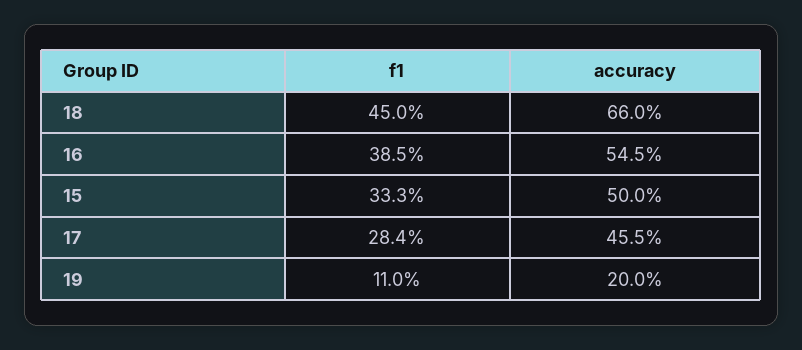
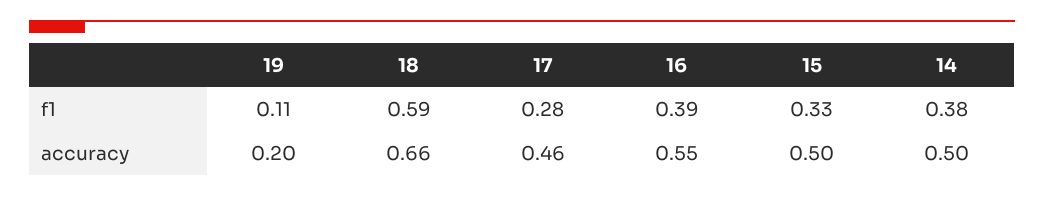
  {
    "f1": {
-     "18": 0.45,
+     "18": 0.59,
      "16": 0.385,
      "15": 0.333,
      "17": 0.284,
-     "19": 0.11
+     "19": 0.11,
+     "14": 0.38
    },
    "accuracy": {
      "18": 0.66,
      "16": 0.545,
      "15": 0.5,
      "17": 0.455,
-     "19": 0.2
+     "19": 0.2,
+     "14": 0.5
    }
  }

